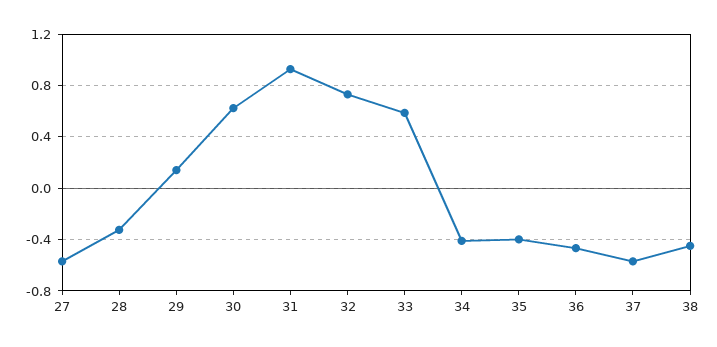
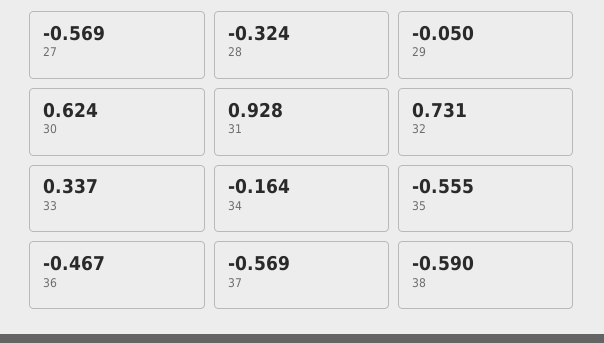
  {
    "27": -0.569,
    "28": -0.324,
-   "29": 0.15,
+   "29": -0.05,
    "30": 0.624,
    "31": 0.928,
    "32": 0.731,
-   "33": 0.6,
+   "33": 0.337,
-   "34": -0.4,
+   "34": -0.164,
-   "35": -0.4,
+   "35": -0.555,
    "36": -0.467,
    "37": -0.569,
-   "38": -0.45
+   "38": -0.59
  }

